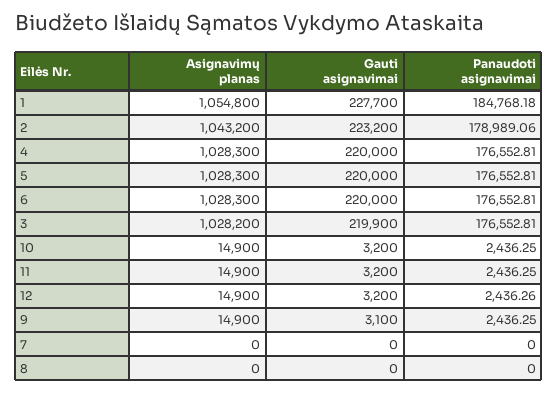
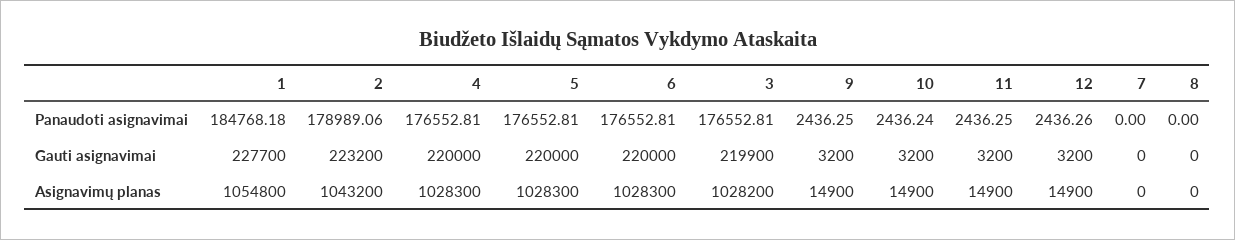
  {
    "Asignavimų planas": {
      "1": 1054800,
      "2": 1043200,
      "4": 1028300,
      "5": 1028300,
      "6": 1028300,
      "3": 1028200,
      "10": 14900,
      "11": 14900,
      "12": 14900,
      "9": 14900,
      "7": 0,
      "8": 0
    },
    "Gauti asignavimai": {
      "1": 227700,
      "2": 223200,
      "4": 220000,
      "5": 220000,
      "6": 220000,
      "3": 219900,
      "10": 3200,
      "11": 3200,
      "12": 3200,
-     "9": 3100,
+     "9": 3200,
      "7": 0,
      "8": 0
    },
    "Panaudoti asignavimai": {
      "1": 184768.18,
      "2": 178989.06,
      "4": 176552.81,
      "5": 176552.81,
      "6": 176552.81,
      "3": 176552.81,
-     "10": 2436.25,
+     "10": 2436.24,
      "11": 2436.25,
      "12": 2436.26,
      "9": 2436.25,
      "7": 0,
      "8": 0
    }
  }

